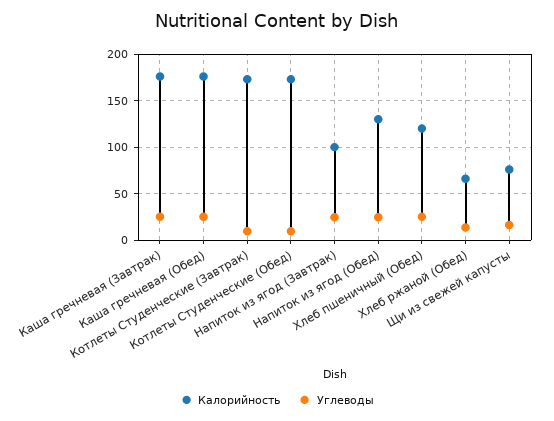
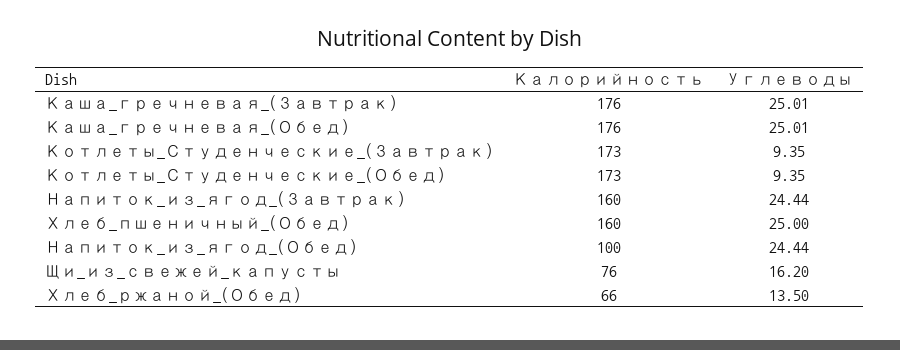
  {
    "Калорийность": {
      "Каша гречневая (Завтрак)": 176,
      "Каша гречневая (Обед)": 176,
      "Котлеты Студенческие (Завтрак)": 173,
      "Котлеты Студенческие (Обед)": 173,
-     "Напиток из ягод (Завтрак)": 100,
+     "Напиток из ягод (Завтрак)": 160,
-     "Напиток из ягод (Обед)": 130,
+     "Напиток из ягод (Обед)": 100,
-     "Хлеб пшеничный (Обед)": 120,
+     "Хлеб пшеничный (Обед)": 160,
      "Хлеб ржаной (Обед)": 66,
      "Щи из свежей капусты": 76
    },
    "Углеводы": {
      "Каша гречневая (Завтрак)": 25.01,
      "Каша гречневая (Обед)": 25.01,
      "Котлеты Студенческие (Завтрак)": 9.35,
      "Котлеты Студенческие (Обед)": 9.35,
      "Напиток из ягод (Завтрак)": 24.44,
      "Напиток из ягод (Обед)": 24.44,
      "Хлеб пшеничный (Обед)": 25,
      "Хлеб ржаной (Обед)": 13.5,
      "Щи из свежей капусты": 16.2
    }
  }

